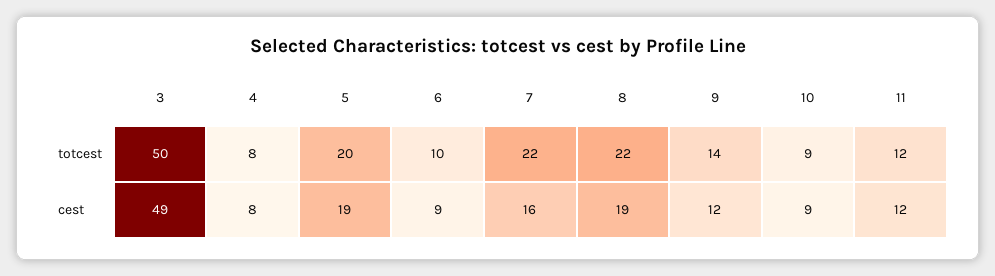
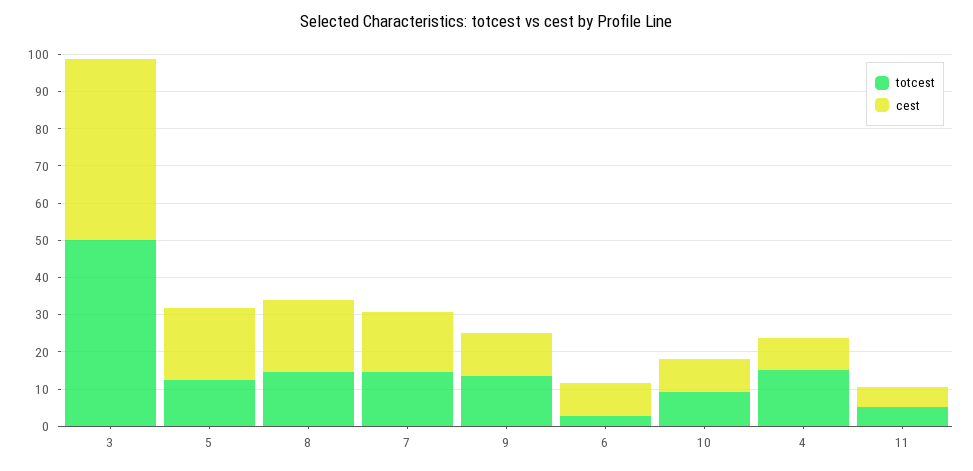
  {
    "totcest": {
      "3": 50,
-     "4": 8,
+     "4": 15,
-     "5": 20,
+     "5": 12.5,
-     "6": 10,
+     "6": 2.5,
-     "7": 22,
+     "7": 15,
-     "8": 22,
+     "8": 15,
      "9": 14,
      "10": 9,
-     "11": 12
+     "11": 5
    },
    "cest": {
      "3": 49,
      "4": 8,
      "5": 19,
      "6": 9,
      "7": 16,
      "8": 19,
      "9": 12,
      "10": 9,
-     "11": 12
+     "11": 5
    }
  }

